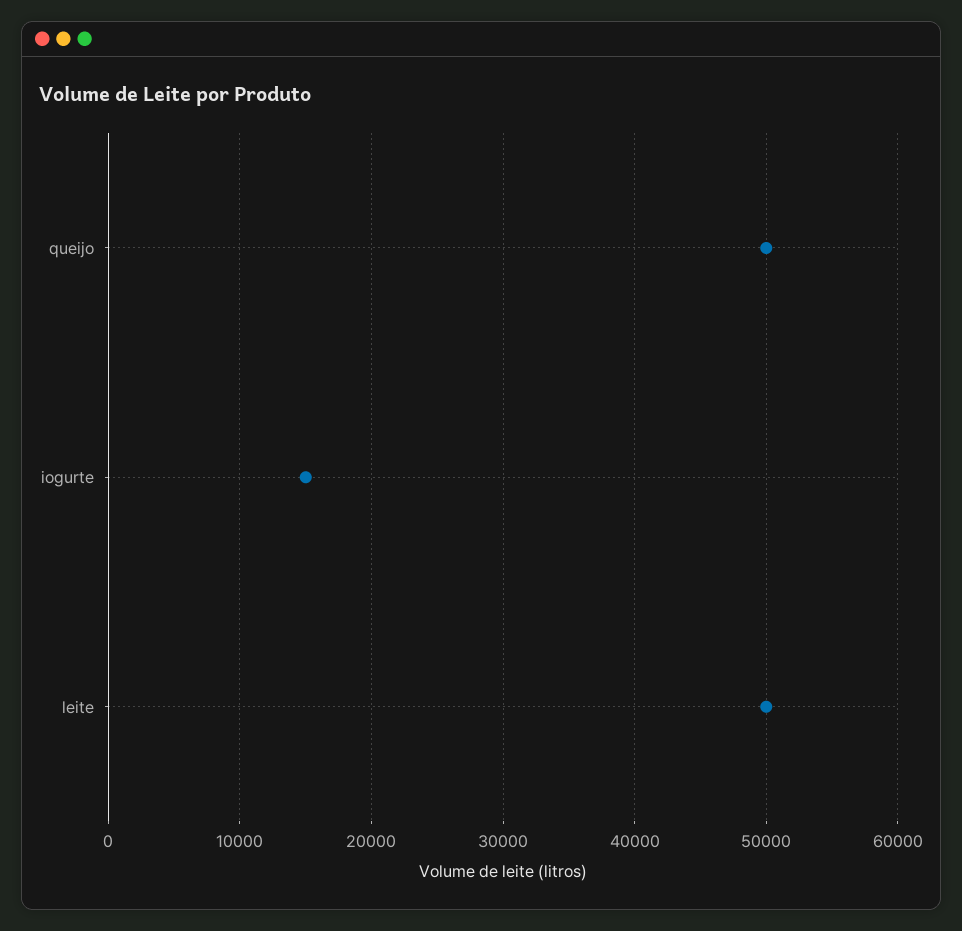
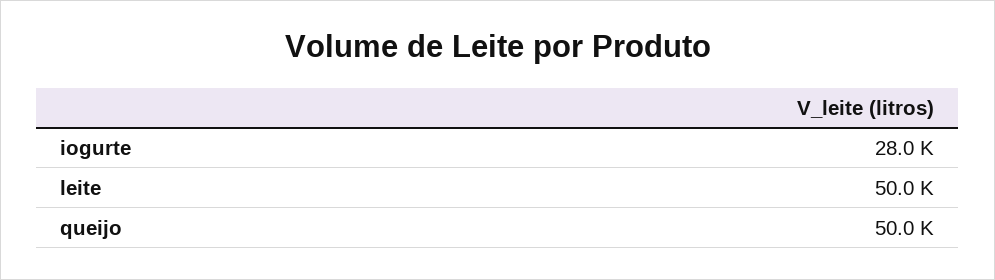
  {
    "queijo": 50000,
-   "iogurte": 15000,
+   "iogurte": 28000,
    "leite": 50000
  }

